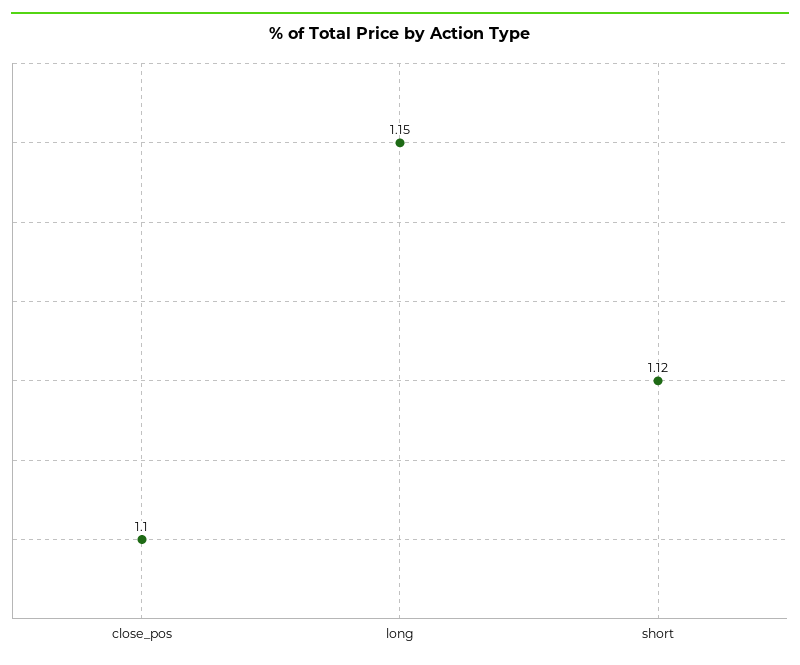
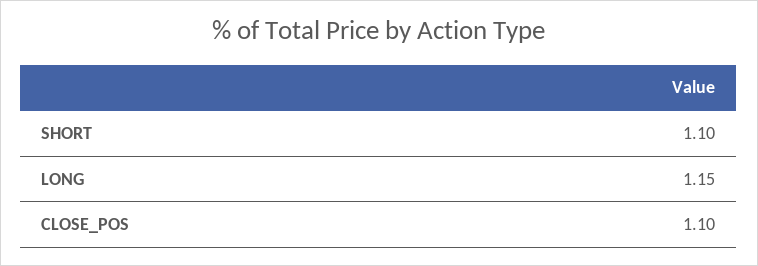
  {
    "close_pos": 1.1,
    "long": 1.15,
-   "short": 1.12
+   "short": 1.1
  }

